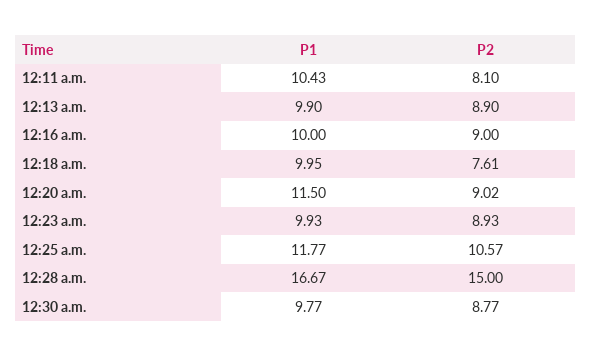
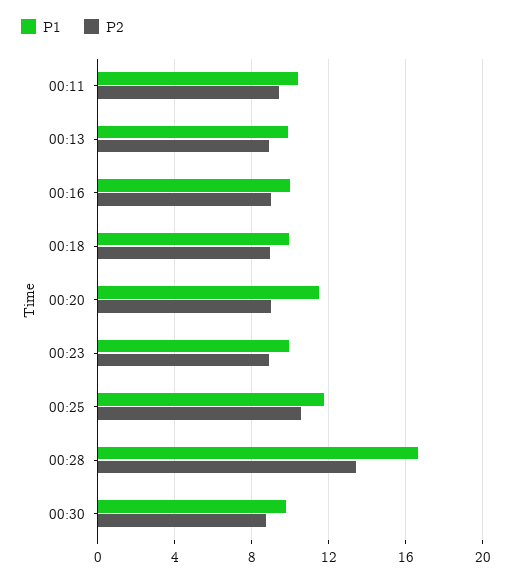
  {
    "P1": {
      "12:11 a.m.": 10.43,
      "12:13 a.m.": 9.9,
      "12:16 a.m.": 10,
      "12:18 a.m.": 9.95,
      "12:20 a.m.": 11.5,
      "12:23 a.m.": 9.93,
      "12:25 a.m.": 11.77,
      "12:28 a.m.": 16.67,
      "12:30 a.m.": 9.77
    },
    "P2": {
-     "12:11 a.m.": 8.1,
+     "12:11 a.m.": 9.5,
      "12:13 a.m.": 8.9,
      "12:16 a.m.": 9,
-     "12:18 a.m.": 7.61,
+     "12:18 a.m.": 9,
      "12:20 a.m.": 9.02,
      "12:23 a.m.": 8.93,
      "12:25 a.m.": 10.57,
-     "12:28 a.m.": 15,
+     "12:28 a.m.": 13.5,
      "12:30 a.m.": 8.77
    }
  }

